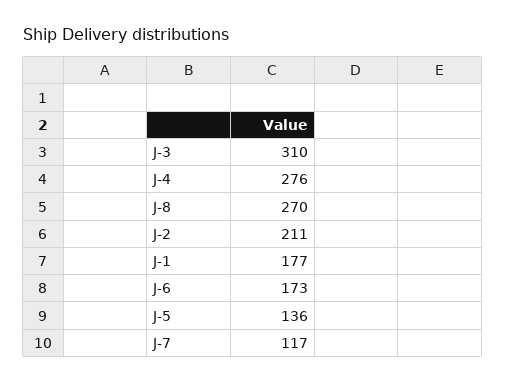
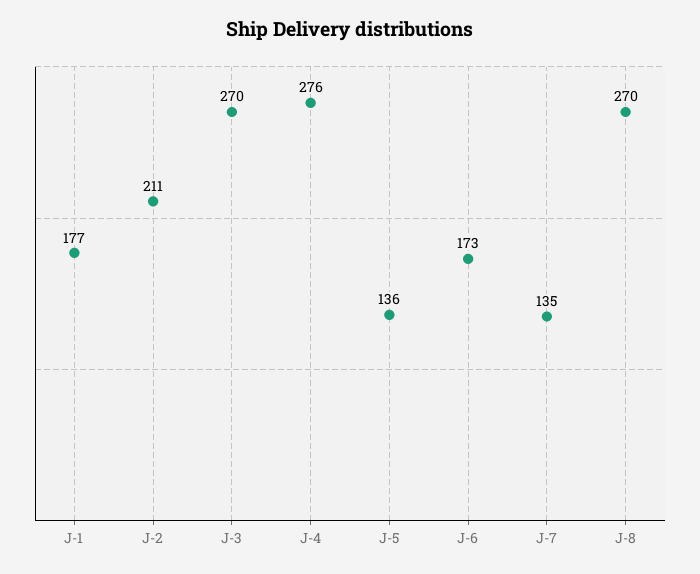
  {
-   "J-3": 310,
+   "J-3": 270,
    "J-4": 276,
    "J-8": 270,
    "J-2": 211,
    "J-1": 177,
    "J-6": 173,
    "J-5": 136,
-   "J-7": 117
+   "J-7": 135
  }

